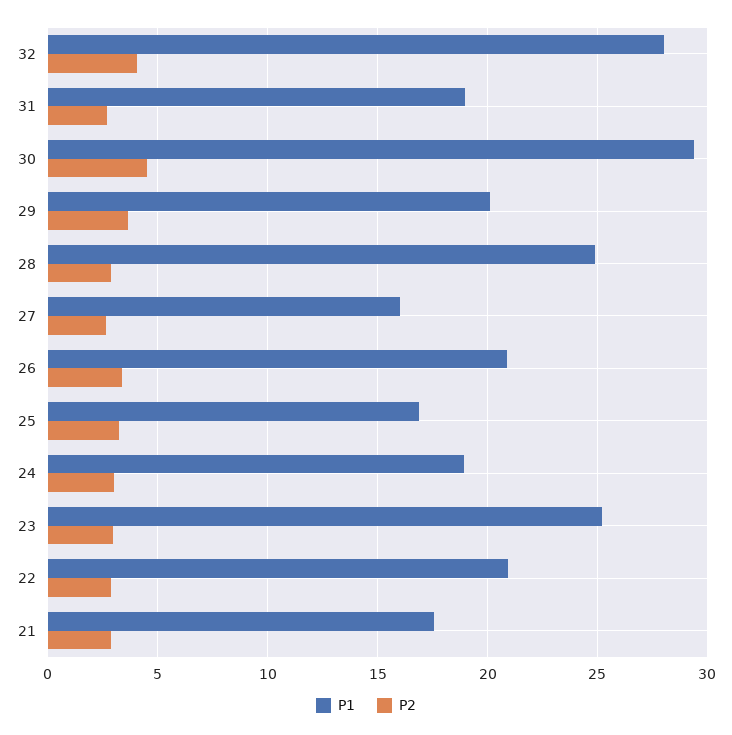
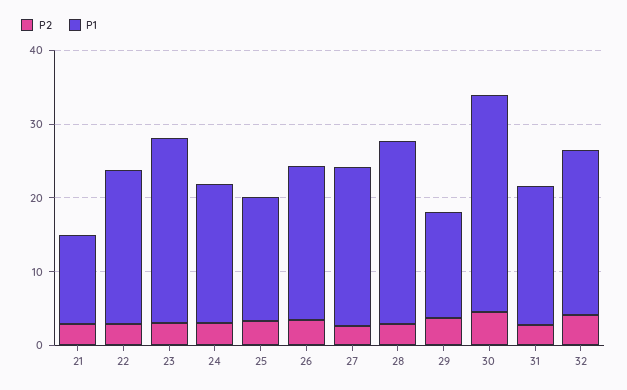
  {
    "P1": {
-     "32": 28,
+     "32": 22,
      "31": 19,
      "30": 29.5,
-     "29": 20,
+     "29": 14,
      "28": 25,
-     "27": 16,
+     "27": 22,
      "26": 21,
      "25": 17,
      "24": 19,
      "23": 25,
      "22": 21,
-     "21": 17.5
+     "21": 12
    },
    "P2": {
      "32": 4,
      "31": 2.5,
      "30": 4.5,
      "29": 3.5,
      "28": 3,
      "27": 2.5,
      "26": 3.5,
      "25": 3,
      "24": 3,
      "23": 3,
      "22": 3,
      "21": 3
    }
  }

